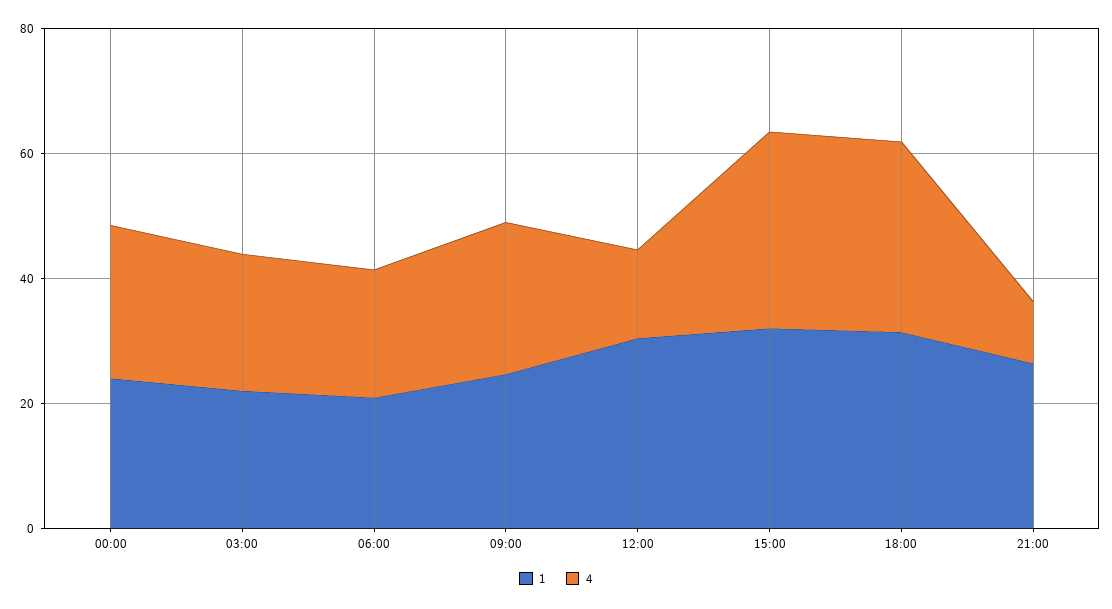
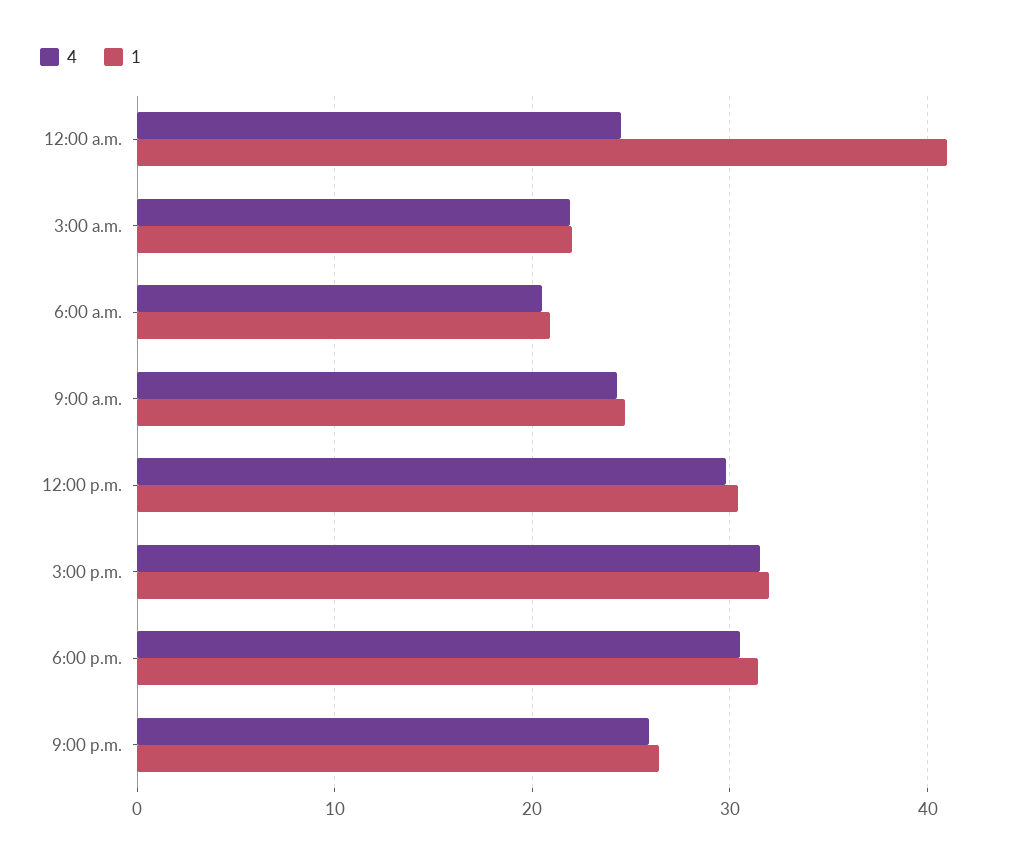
  {
    "1": {
-     "00:00": 25,
+     "00:00": 41,
      "03:00": 22,
      "06:00": 21,
      "09:00": 25,
      "12:00": 30,
      "15:00": 32,
      "18:00": 31,
      "21:00": 26
    },
    "4": {
      "00:00": 25,
      "03:00": 22,
      "06:00": 21,
      "09:00": 24,
-     "12:00": 15,
+     "12:00": 30,
      "15:00": 32,
      "18:00": 31,
-     "21:00": 10
+     "21:00": 26
    }
  }

